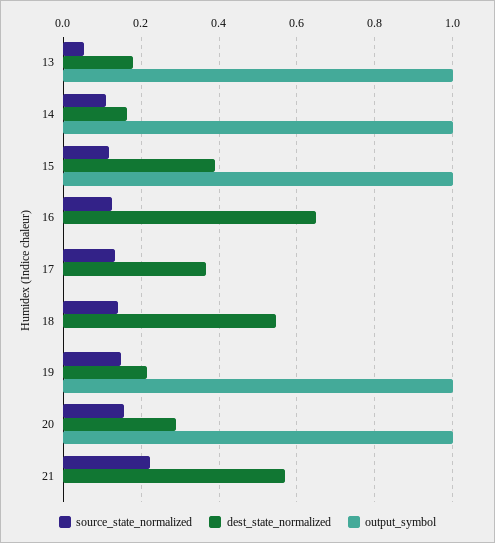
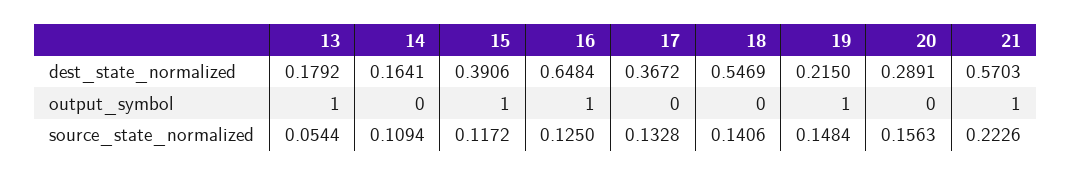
  {
    "source_state_normalized": {
      "13": 0.0544,
      "14": 0.1094,
      "15": 0.1172,
      "16": 0.125,
      "17": 0.1328,
      "18": 0.1406,
      "19": 0.1484,
      "20": 0.1563,
      "21": 0.2226
    },
    "dest_state_normalized": {
      "13": 0.1792,
      "14": 0.1641,
      "15": 0.3906,
      "16": 0.6484,
      "17": 0.3672,
      "18": 0.5469,
      "19": 0.215,
      "20": 0.2891,
      "21": 0.5703
    },
    "output_symbol": {
      "13": 1,
-     "14": 1,
+     "14": 0,
      "15": 1,
-     "16": 0,
+     "16": 1,
      "17": 0,
      "18": 0,
      "19": 1,
-     "20": 1,
+     "20": 0,
-     "21": 0
+     "21": 1
    }
  }

